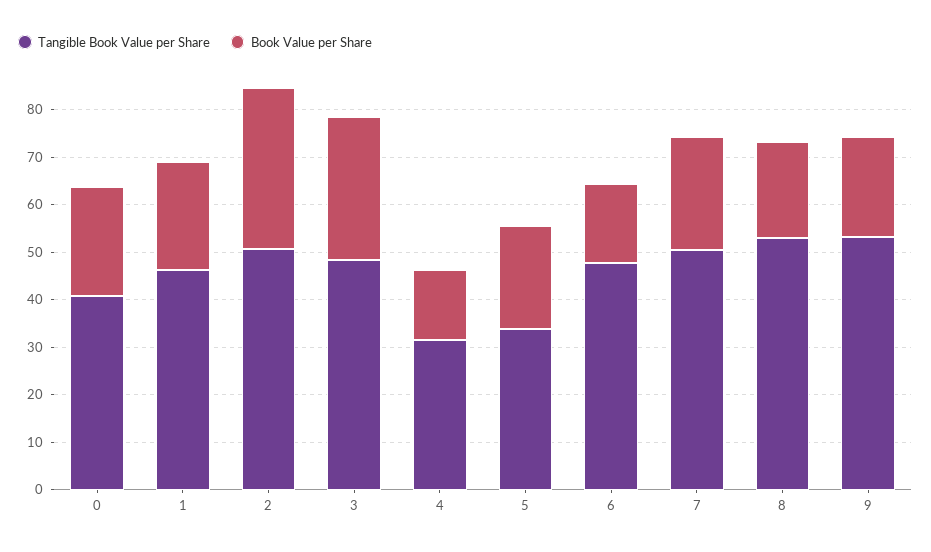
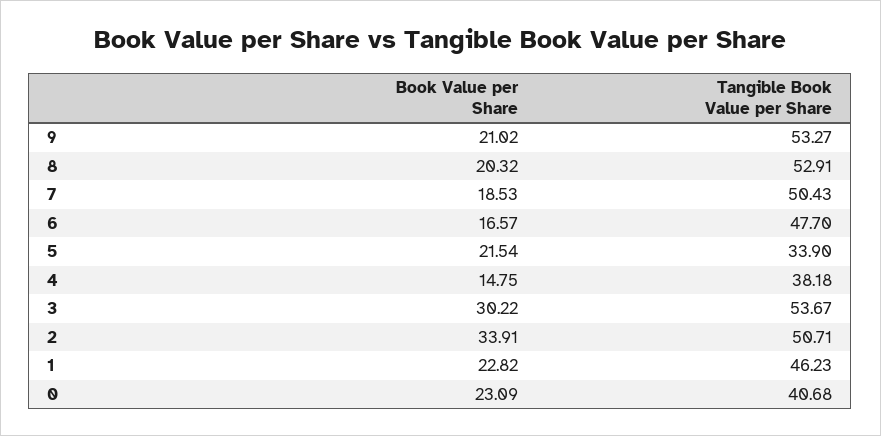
  {
    "Tangible Book Value per Share": {
      "0": 40.68,
      "1": 46.23,
      "2": 50.71,
-     "3": 48,
+     "3": 53.67,
-     "4": 32,
+     "4": 38.18,
      "5": 33.9,
      "6": 47.7,
      "7": 50.43,
      "8": 52.91,
      "9": 53.27
    },
    "Book Value per Share": {
      "0": 23.09,
      "1": 22.82,
      "2": 33.91,
      "3": 30.22,
      "4": 14.75,
      "5": 21.54,
      "6": 16.57,
-     "7": 24,
+     "7": 18.53,
      "8": 20.32,
      "9": 21.02
    }
  }

